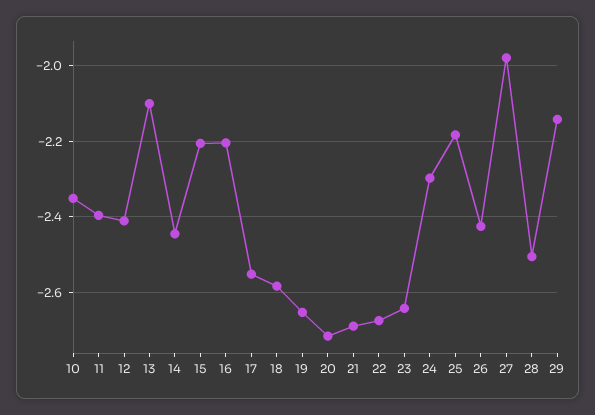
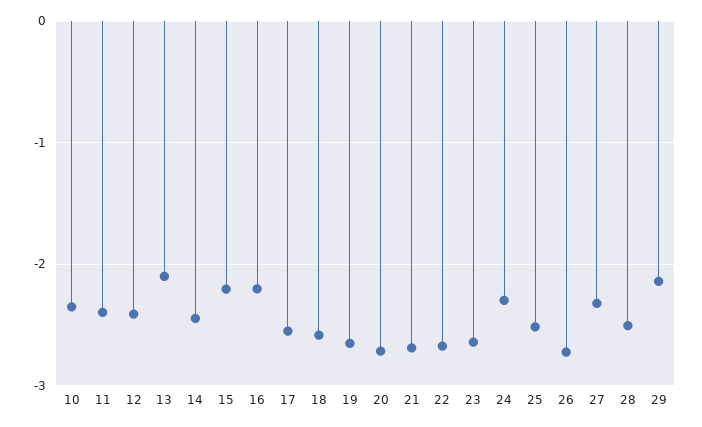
  {
    "10": -2.36,
    "11": -2.4,
    "12": -2.42,
    "13": -2.1,
    "14": -2.44,
    "15": -2.2,
    "16": -2.2,
    "17": -2.56,
    "18": -2.58,
    "19": -2.66,
    "20": -2.72,
    "21": -2.68,
    "22": -2.68,
    "23": -2.64,
    "24": -2.3,
-   "25": -2.18,
+   "25": -2.5,
-   "26": -2.42,
+   "26": -2.7,
-   "27": -1.98,
+   "27": -2.3,
    "28": -2.5,
    "29": -2.14
  }

